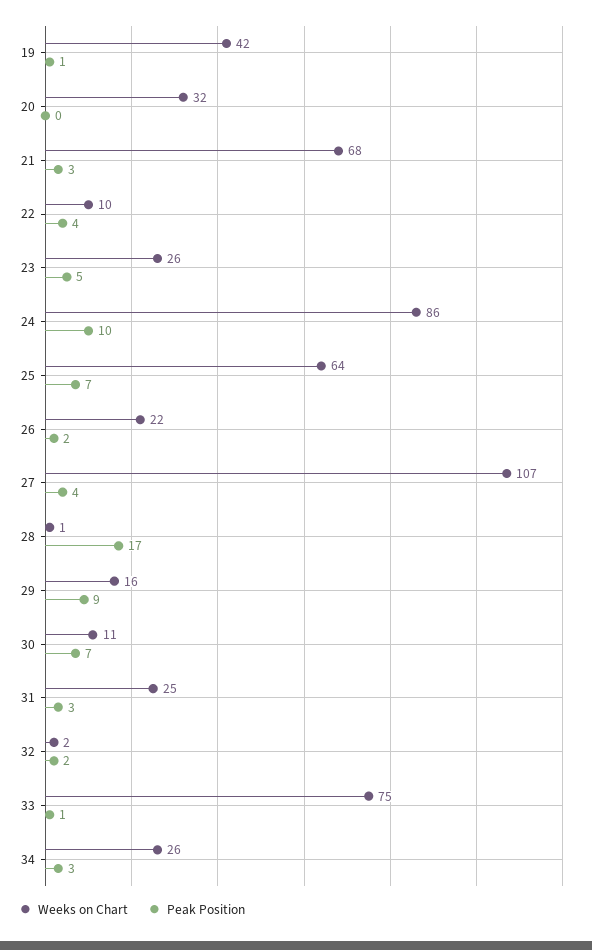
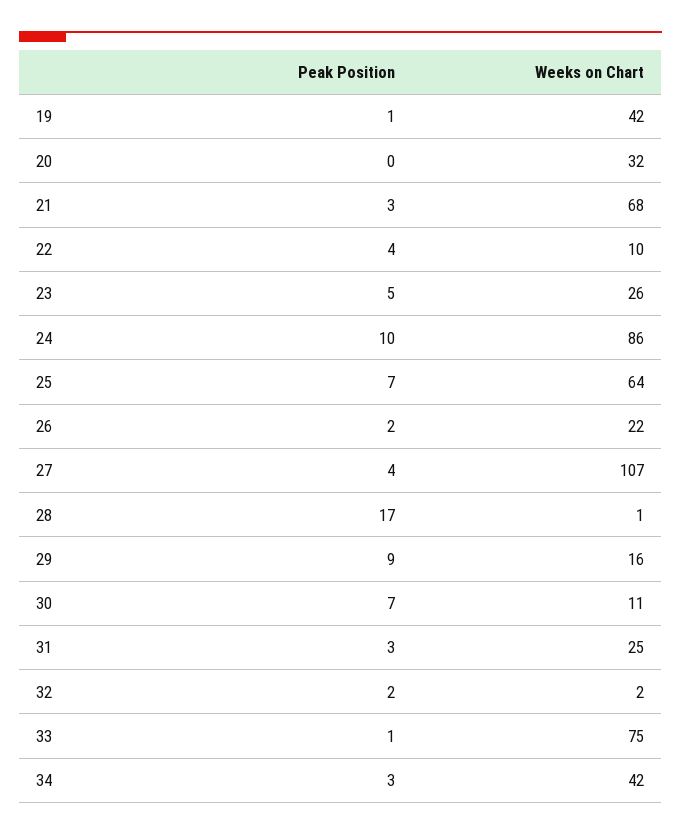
  {
    "Weeks on Chart": {
      "19": 42,
      "20": 32,
      "21": 68,
      "22": 10,
      "23": 26,
      "24": 86,
      "25": 64,
      "26": 22,
      "27": 107,
      "28": 1,
      "29": 16,
      "30": 11,
      "31": 25,
      "32": 2,
      "33": 75,
-     "34": 26
+     "34": 42
    },
    "Peak Position": {
      "19": 1,
      "20": 0,
      "21": 3,
      "22": 4,
      "23": 5,
      "24": 10,
      "25": 7,
      "26": 2,
      "27": 4,
      "28": 17,
      "29": 9,
      "30": 7,
      "31": 3,
      "32": 2,
      "33": 1,
      "34": 3
    }
  }

